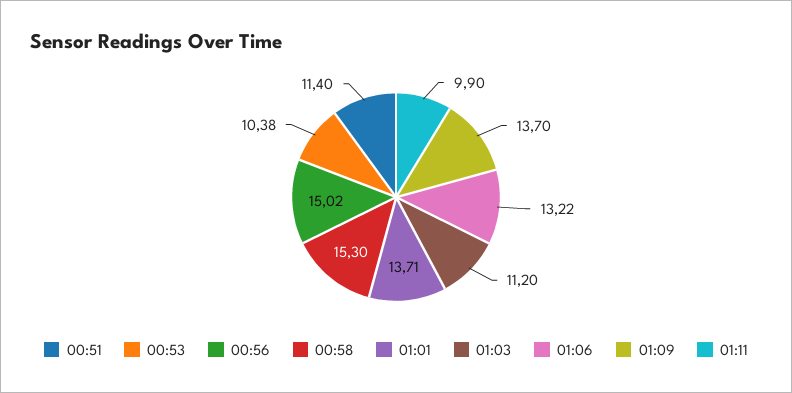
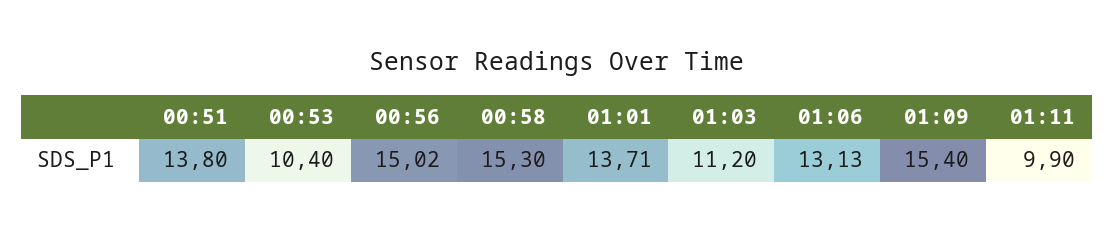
  {
-   "00:51": 11.4,
+   "00:51": 13.8,
-   "00:53": 10.38,
+   "00:53": 10.4,
    "00:56": 15.02,
    "00:58": 15.3,
    "01:01": 13.71,
    "01:03": 11.2,
-   "01:06": 13.22,
+   "01:06": 13.13,
-   "01:09": 13.7,
+   "01:09": 15.4,
    "01:11": 9.9
  }

